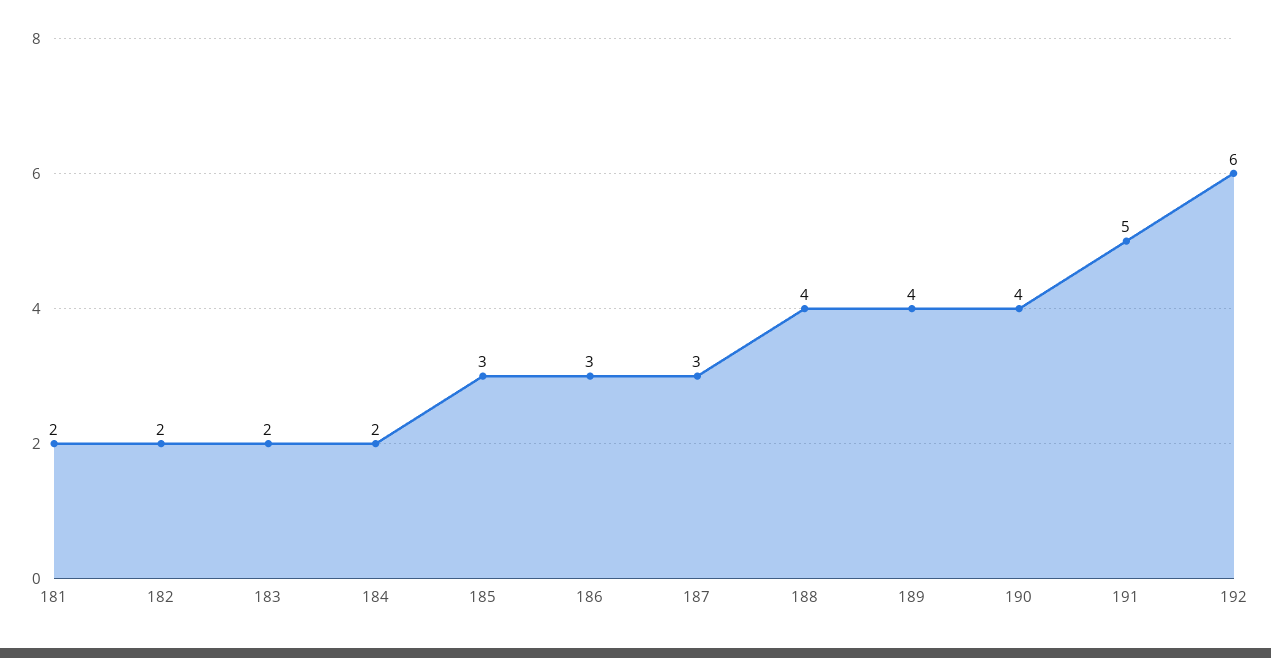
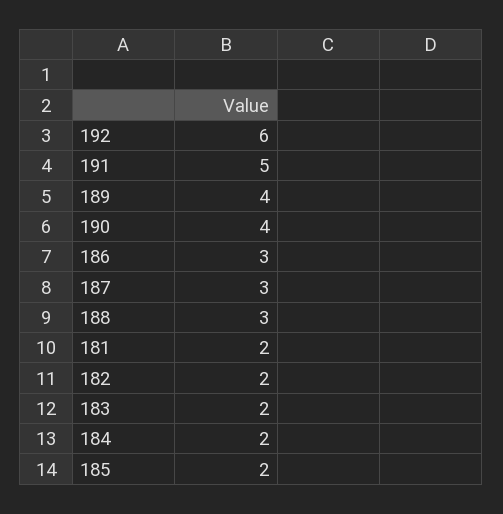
  {
    "181": 2,
    "182": 2,
    "183": 2,
    "184": 2,
-   "185": 3,
+   "185": 2,
    "186": 3,
    "187": 3,
-   "188": 4,
+   "188": 3,
    "189": 4,
    "190": 4,
    "191": 5,
    "192": 6
  }

